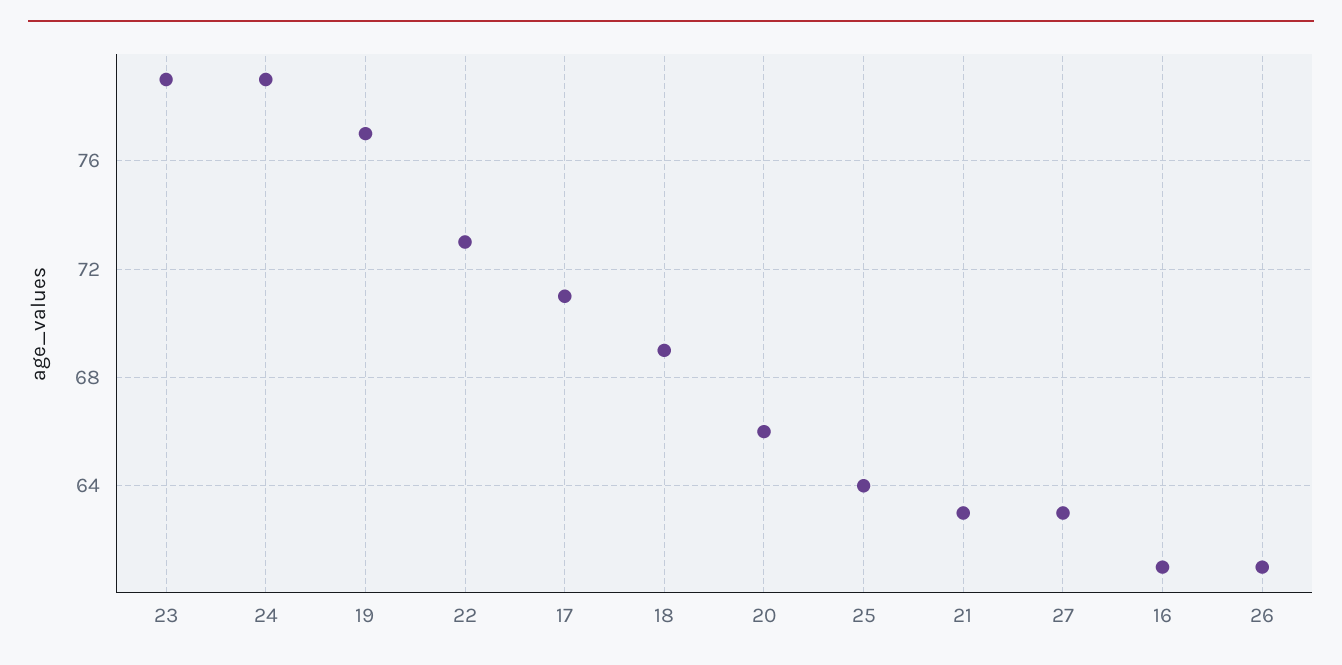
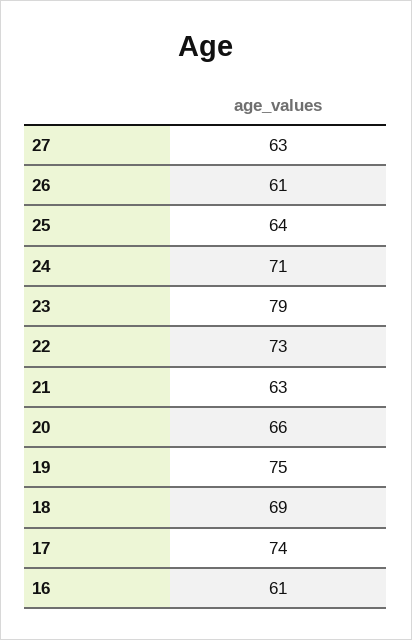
  {
    "23": 79,
-   "24": 79,
+   "24": 71,
-   "19": 77,
+   "19": 75,
    "22": 73,
-   "17": 71,
+   "17": 74,
    "18": 69,
    "20": 66,
    "25": 64,
    "21": 63,
    "27": 63,
    "16": 61,
    "26": 61
  }

